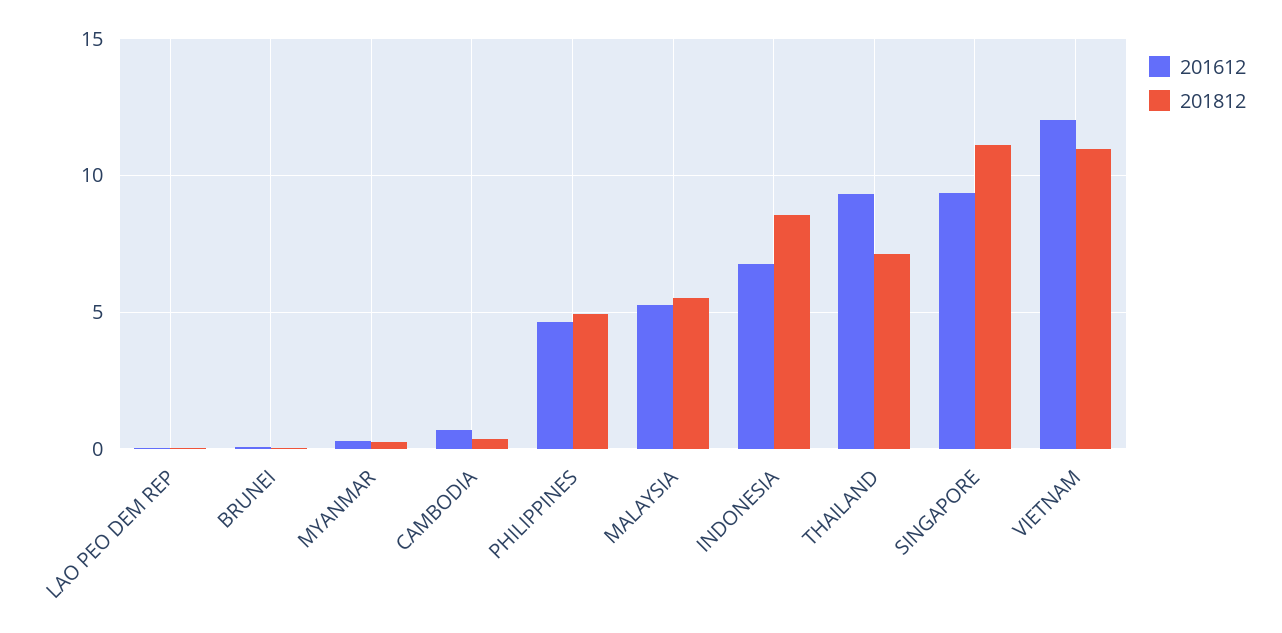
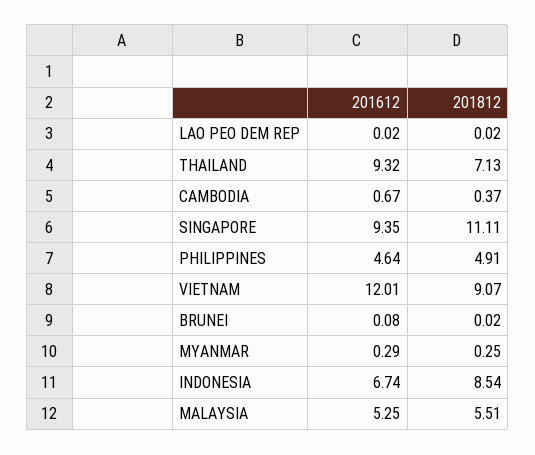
  {
    "201612": {
      "LAO PEO DEM REP": 0.02,
      "BRUNEI": 0.08,
      "MYANMAR": 0.29,
      "CAMBODIA": 0.67,
      "PHILIPPINES": 4.64,
      "MALAYSIA": 5.25,
      "INDONESIA": 6.74,
      "THAILAND": 9.32,
      "SINGAPORE": 9.35,
      "VIETNAM": 12.01
    },
    "201812": {
      "LAO PEO DEM REP": 0.02,
      "BRUNEI": 0.02,
      "MYANMAR": 0.25,
      "CAMBODIA": 0.37,
      "PHILIPPINES": 4.91,
      "MALAYSIA": 5.51,
      "INDONESIA": 8.54,
      "THAILAND": 7.13,
      "SINGAPORE": 11.11,
-     "VIETNAM": 11
+     "VIETNAM": 9.07
    }
  }

